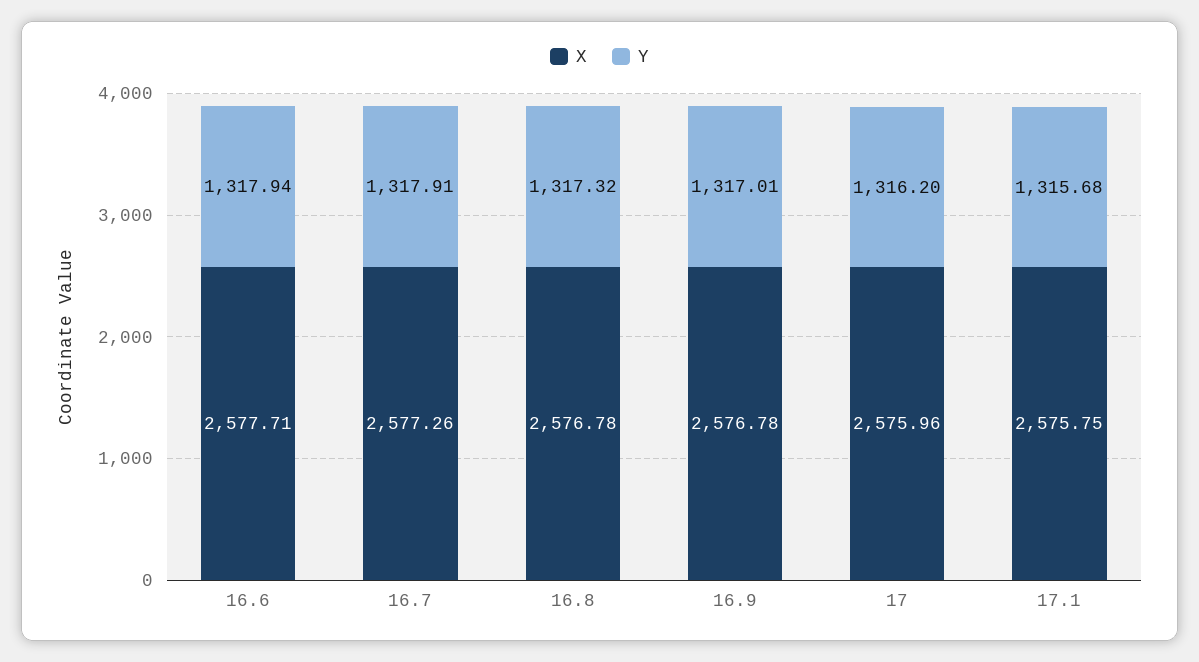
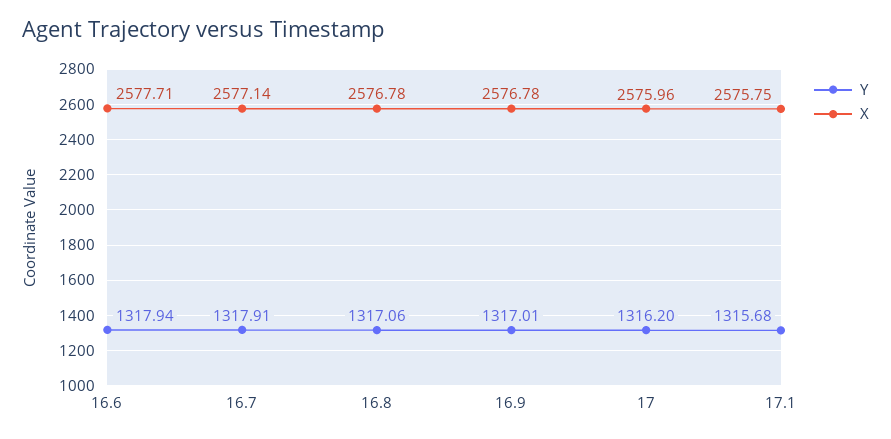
  {
    "X": {
      "16.6": 2577.71,
-     "16.7": 2577.26,
+     "16.7": 2577.14,
      "16.8": 2576.78,
      "16.9": 2576.78,
      "17": 2575.96,
      "17.1": 2575.75
    },
    "Y": {
      "16.6": 1317.94,
      "16.7": 1317.91,
-     "16.8": 1317.32,
+     "16.8": 1317.06,
      "16.9": 1317.01,
      "17": 1316.2,
      "17.1": 1315.68
    }
  }

